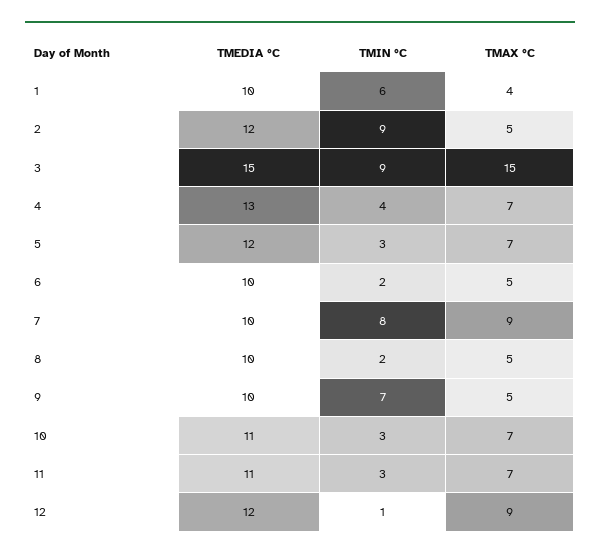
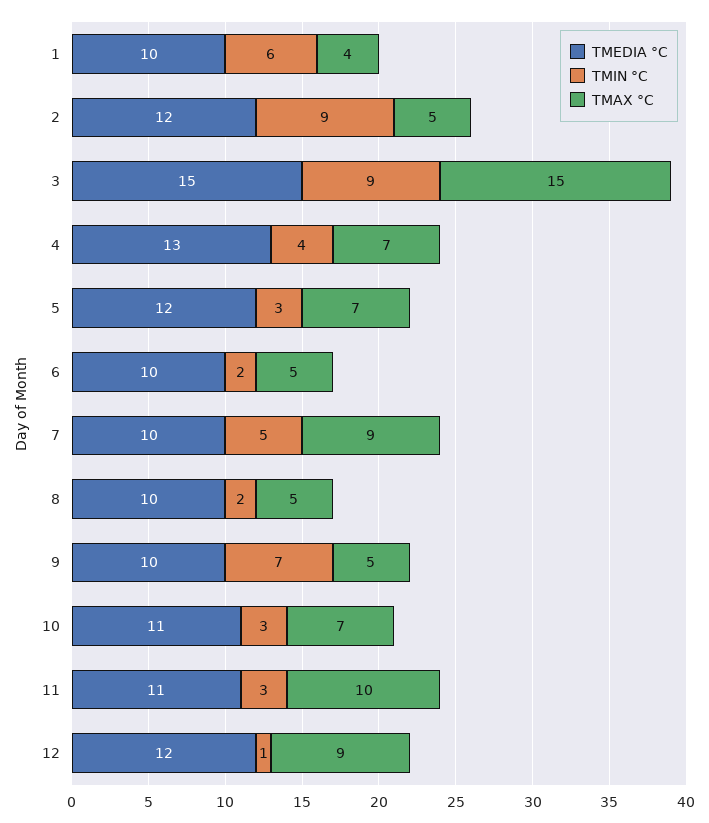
  {
    "TMEDIA °C": {
      "1": 10,
      "2": 12,
      "3": 15,
      "4": 13,
      "5": 12,
      "6": 10,
      "7": 10,
      "8": 10,
      "9": 10,
      "10": 11,
      "11": 11,
      "12": 12
    },
    "TMIN °C": {
      "1": 6,
      "2": 9,
      "3": 9,
      "4": 4,
      "5": 3,
      "6": 2,
-     "7": 8,
+     "7": 5,
      "8": 2,
      "9": 7,
      "10": 3,
      "11": 3,
      "12": 1
    },
    "TMAX °C": {
      "1": 4,
      "2": 5,
      "3": 15,
      "4": 7,
      "5": 7,
      "6": 5,
      "7": 9,
      "8": 5,
      "9": 5,
      "10": 7,
-     "11": 7,
+     "11": 10,
      "12": 9
    }
  }

